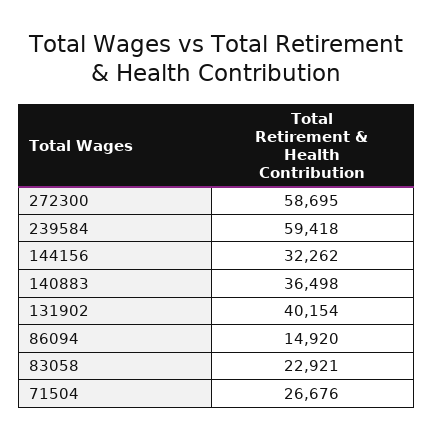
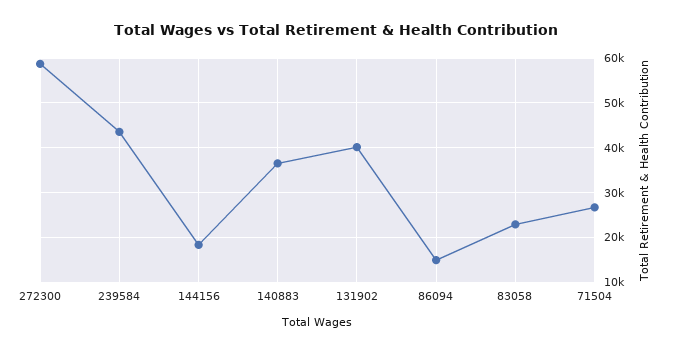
  {
    "272300": 58695,
-   "239584": 59418,
+   "239584": 44000,
-   "144156": 32262,
+   "144156": 18000,
    "140883": 36498,
    "131902": 40154,
    "86094": 14920,
    "83058": 22921,
    "71504": 26676
  }

